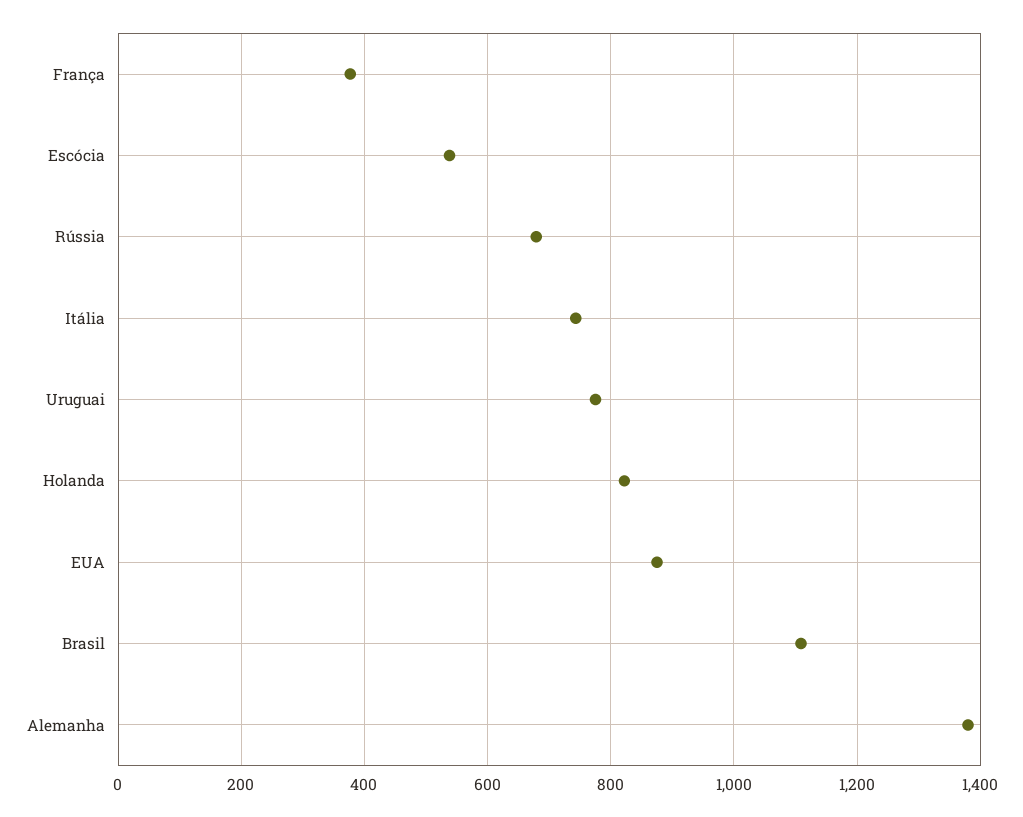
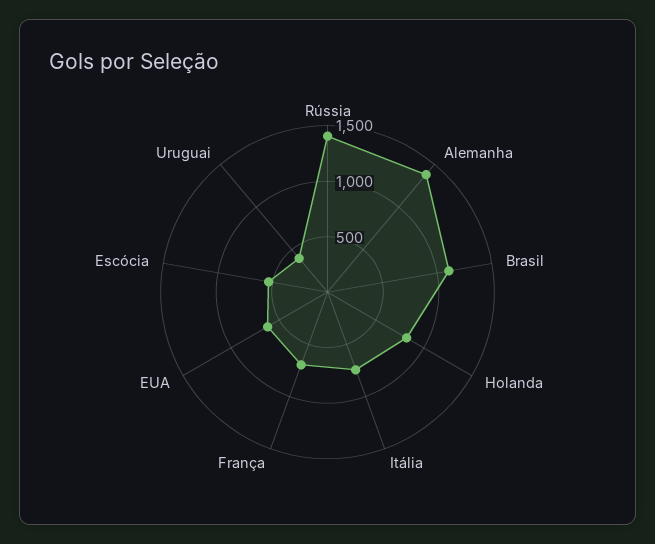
  {
-   "França": 380,
+   "França": 700,
    "Escócia": 540,
-   "Rússia": 680,
+   "Rússia": 1400,
    "Itália": 740,
-   "Uruguai": 780,
+   "Uruguai": 400,
    "Holanda": 820,
-   "EUA": 880,
+   "EUA": 600,
    "Brasil": 1100,
    "Alemanha": 1380
  }

